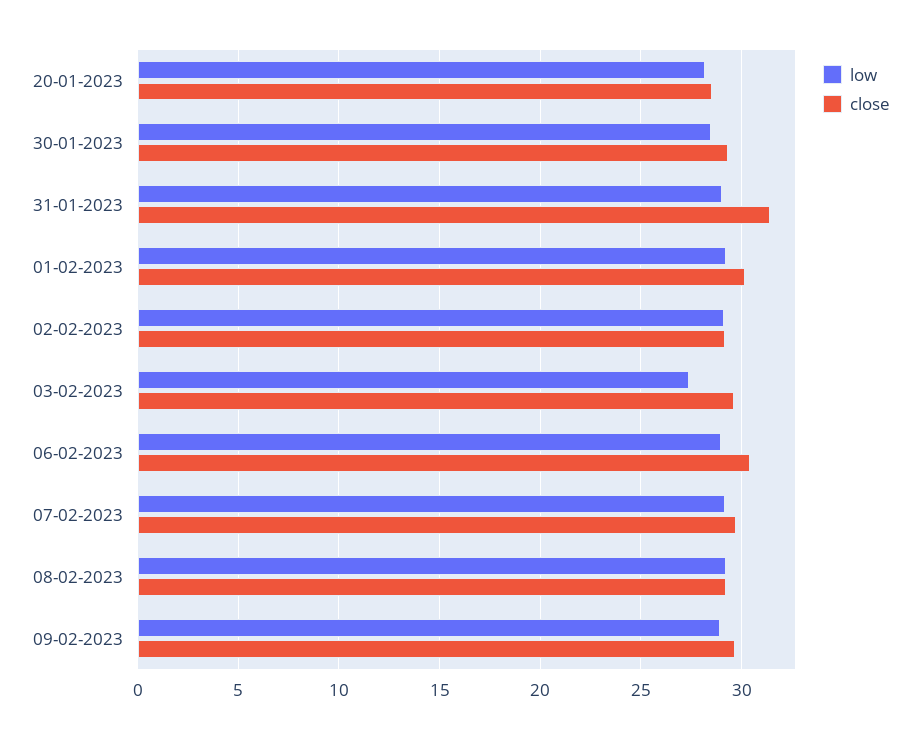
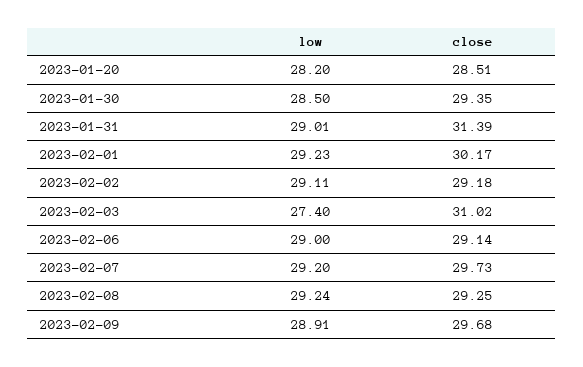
  {
    "low": {
      "20-01-2023": 28.2,
      "30-01-2023": 28.5,
      "31-01-2023": 29.01,
      "01-02-2023": 29.23,
      "02-02-2023": 29.11,
      "03-02-2023": 27.4,
      "06-02-2023": 29,
      "07-02-2023": 29.2,
      "08-02-2023": 29.24,
      "09-02-2023": 28.91
    },
    "close": {
      "20-01-2023": 28.51,
      "30-01-2023": 29.35,
      "31-01-2023": 31.39,
      "01-02-2023": 30.17,
      "02-02-2023": 29.18,
-     "03-02-2023": 29.5,
+     "03-02-2023": 31.02,
-     "06-02-2023": 30.5,
+     "06-02-2023": 29.14,
      "07-02-2023": 29.73,
      "08-02-2023": 29.25,
      "09-02-2023": 29.68
    }
  }

